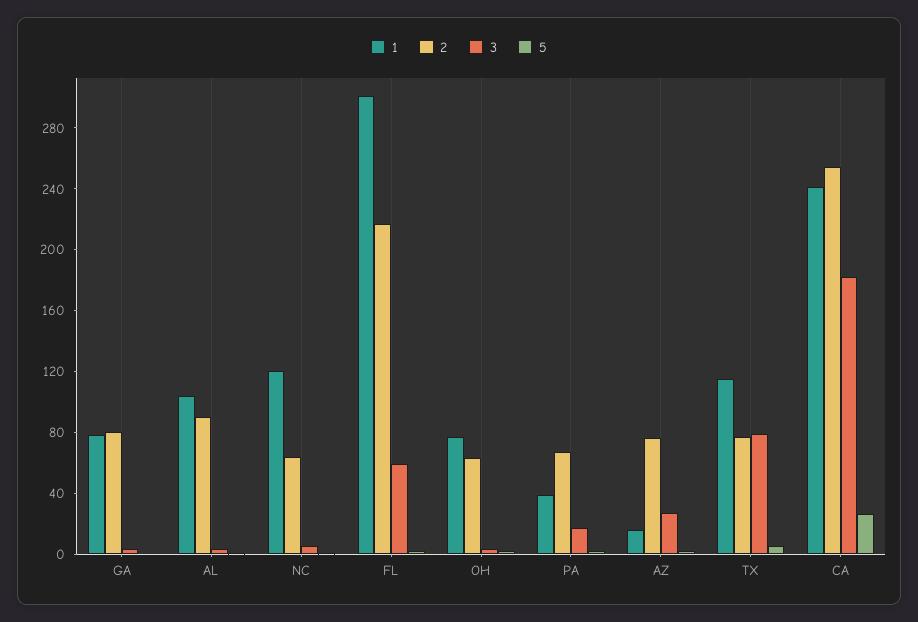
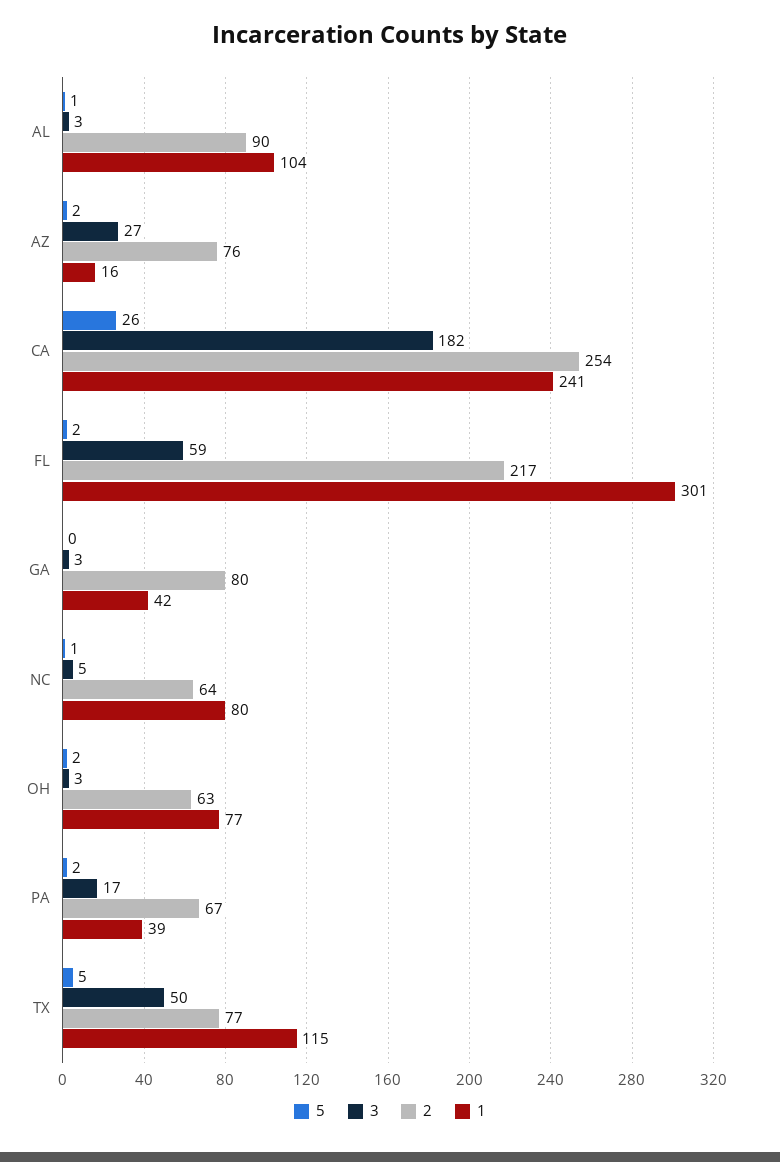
  {
    "1": {
-     "GA": 80,
+     "GA": 42,
      "AL": 104,
-     "NC": 120,
+     "NC": 80,
      "FL": 301,
      "OH": 77,
      "PA": 39,
      "AZ": 16,
      "TX": 115,
      "CA": 241
    },
    "2": {
      "GA": 80,
      "AL": 90,
      "NC": 64,
      "FL": 217,
      "OH": 63,
      "PA": 67,
      "AZ": 76,
      "TX": 77,
      "CA": 254
    },
    "3": {
      "GA": 3,
      "AL": 3,
      "NC": 5,
      "FL": 59,
      "OH": 3,
      "PA": 17,
      "AZ": 27,
-     "TX": 80,
+     "TX": 50,
      "CA": 182
    },
    "5": {
      "GA": 0,
      "AL": 1,
      "NC": 1,
      "FL": 2,
      "OH": 2,
      "PA": 2,
      "AZ": 2,
      "TX": 5,
      "CA": 26
    }
  }

